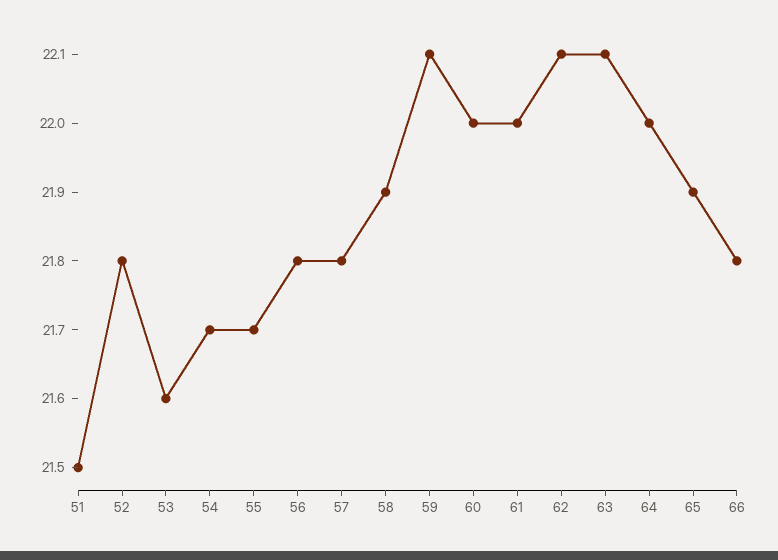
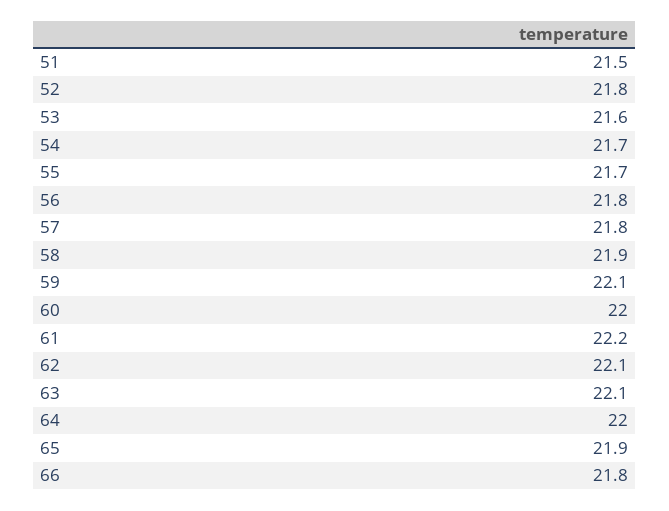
  {
    "51": 21.5,
    "52": 21.8,
    "53": 21.6,
    "54": 21.7,
    "55": 21.7,
    "56": 21.8,
    "57": 21.8,
    "58": 21.9,
    "59": 22.1,
    "60": 22,
-   "61": 22,
+   "61": 22.2,
    "62": 22.1,
    "63": 22.1,
    "64": 22,
    "65": 21.9,
    "66": 21.8
  }

